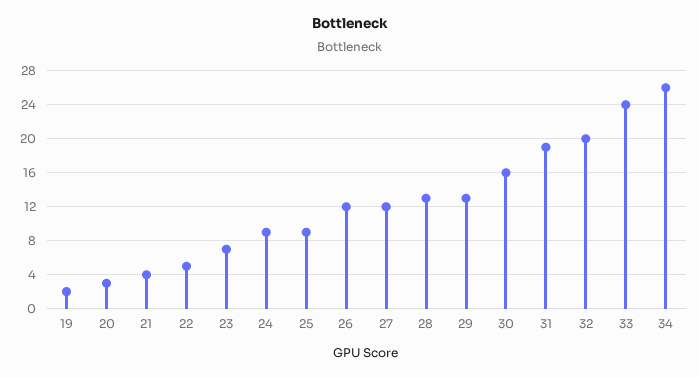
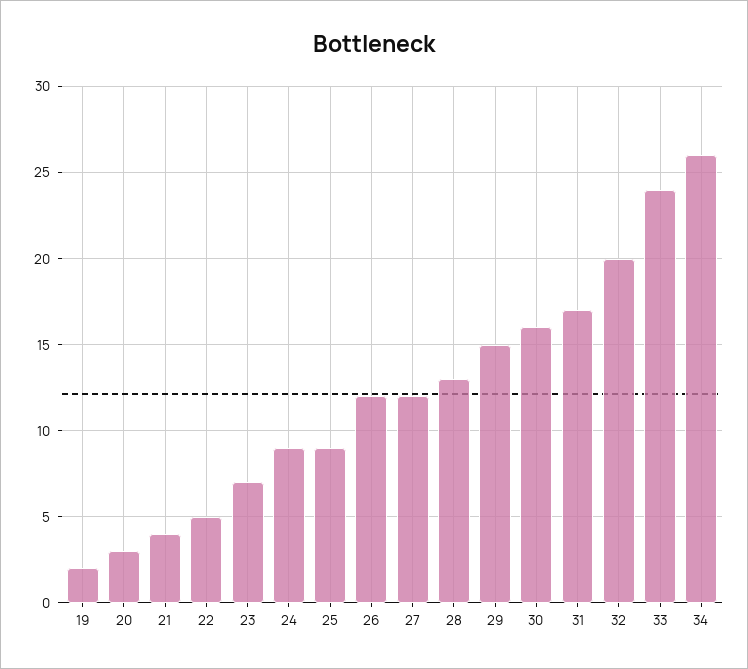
  {
    "19": 2,
    "20": 3,
    "21": 4,
    "22": 5,
    "23": 7,
    "24": 9,
    "25": 9,
    "26": 12,
    "27": 12,
    "28": 13,
-   "29": 13,
+   "29": 15,
    "30": 16,
-   "31": 19,
+   "31": 17,
    "32": 20,
    "33": 24,
    "34": 26
  }

